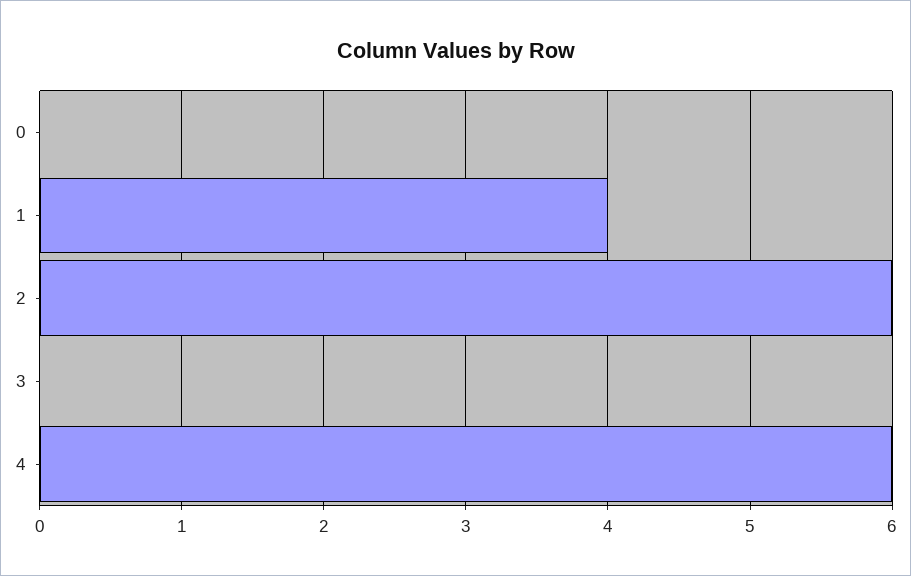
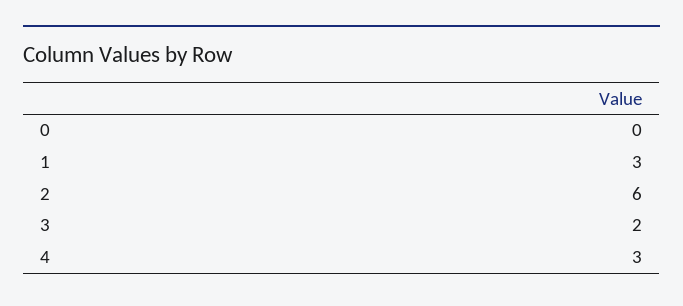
  {
    "0": 0,
-   "1": 4,
+   "1": 3,
    "2": 6,
-   "3": 0,
+   "3": 2,
-   "4": 6
+   "4": 3
  }

